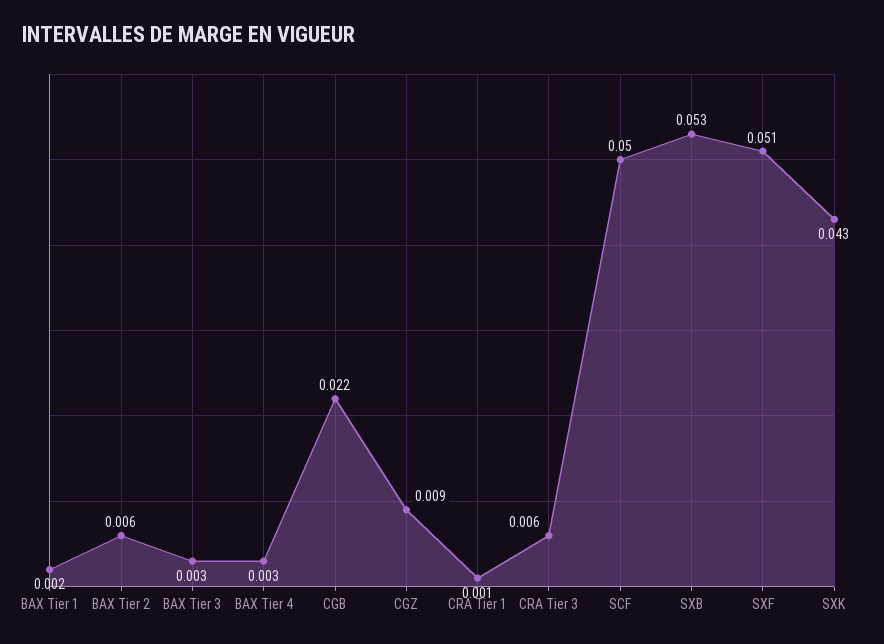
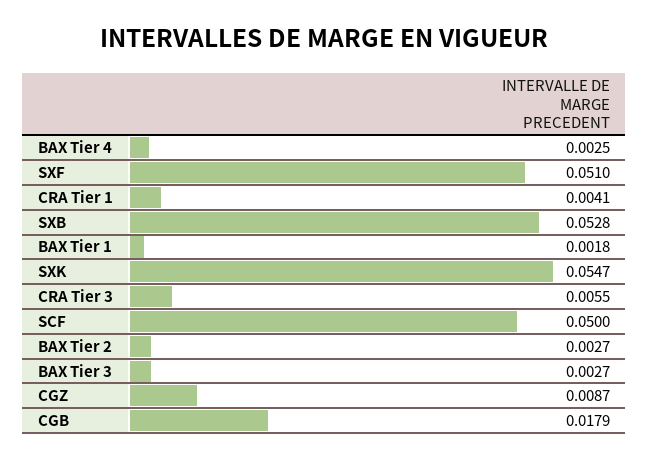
  {
    "BAX Tier 1": 0.0018,
-   "BAX Tier 2": 0.006,
+   "BAX Tier 2": 0.0027,
    "BAX Tier 3": 0.0027,
    "BAX Tier 4": 0.0025,
-   "CGB": 0.022,
+   "CGB": 0.0179,
    "CGZ": 0.0087,
-   "CRA Tier 1": 0.001,
+   "CRA Tier 1": 0.0041,
    "CRA Tier 3": 0.0055,
    "SCF": 0.05,
    "SXB": 0.0528,
    "SXF": 0.051,
-   "SXK": 0.043
+   "SXK": 0.0547
  }

